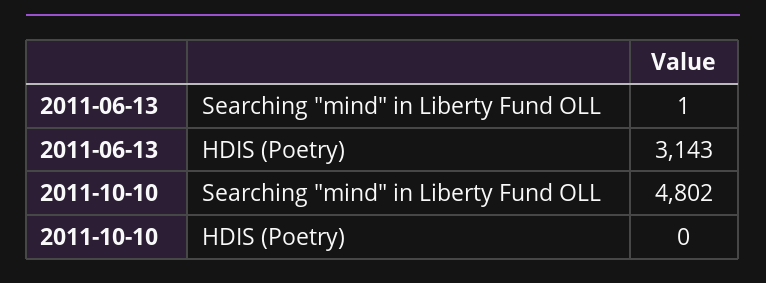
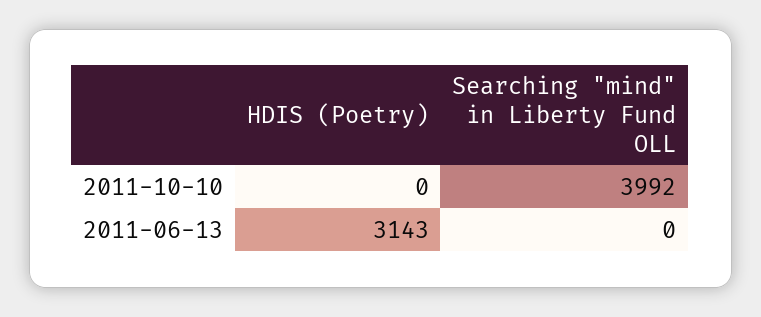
  {
    "2011-06-13": {
-     "Searching \"mind\" in Liberty Fund OLL": 1,
+     "Searching \"mind\" in Liberty Fund OLL": 0,
      "HDIS (Poetry)": 3143
    },
    "2011-10-10": {
-     "Searching \"mind\" in Liberty Fund OLL": 4802,
+     "Searching \"mind\" in Liberty Fund OLL": 3992,
      "HDIS (Poetry)": 0
    }
  }

